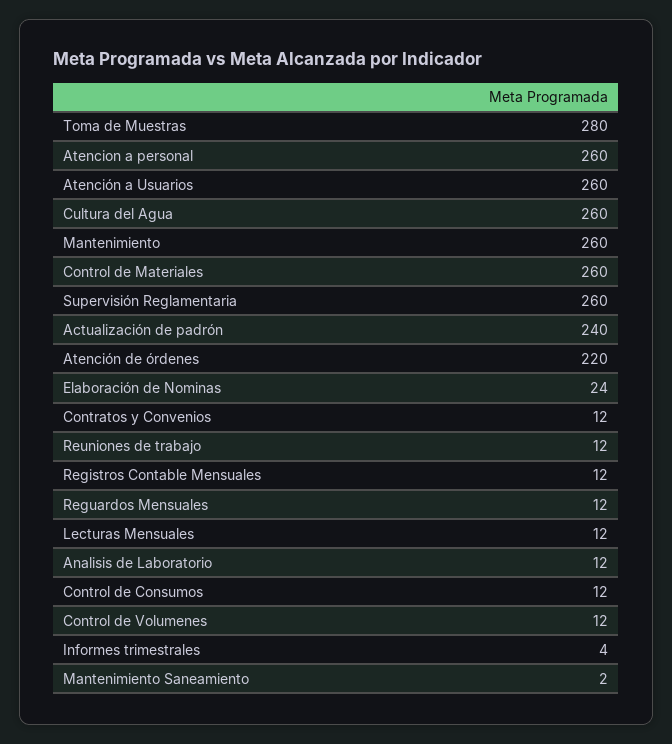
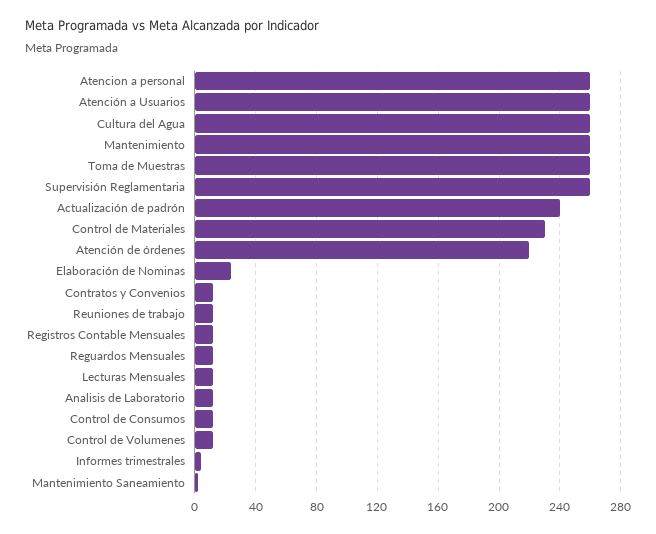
  {
-   "Toma de Muestras": 280,
+   "Toma de Muestras": 260,
    "Atencion a personal": 260,
    "Atención a Usuarios": 260,
    "Cultura del Agua": 260,
    "Mantenimiento": 260,
-   "Control de Materiales": 260,
+   "Control de Materiales": 230,
    "Supervisión Reglamentaria": 260,
    "Actualización de padrón": 240,
    "Atención de órdenes": 220,
    "Elaboración de Nominas": 24,
    "Contratos y Convenios": 12,
    "Reuniones de trabajo": 12,
    "Registros Contable Mensuales": 12,
    "Reguardos Mensuales": 12,
    "Lecturas Mensuales": 12,
    "Analisis de Laboratorio": 12,
    "Control de Consumos": 12,
    "Control de Volumenes": 12,
    "Informes trimestrales": 4,
    "Mantenimiento Saneamiento": 2
  }

